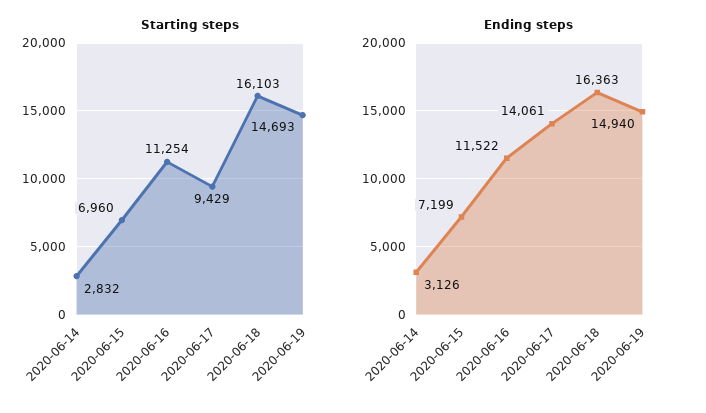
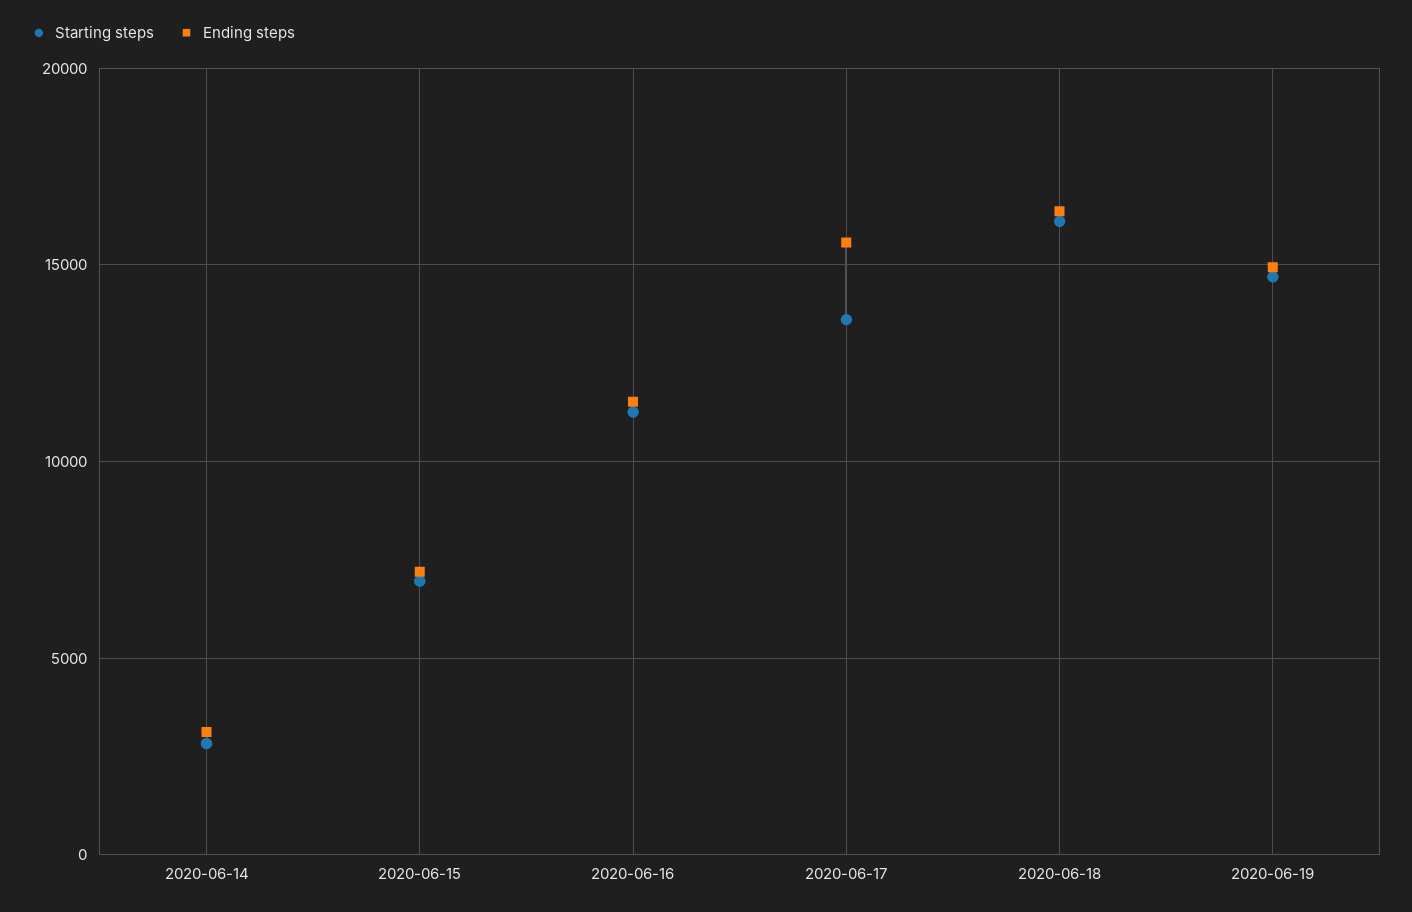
  {
    "Starting steps": {
      "2020-06-14": 2832,
      "2020-06-15": 6960,
      "2020-06-16": 11254,
-     "2020-06-17": 9429,
+     "2020-06-17": 13500,
      "2020-06-18": 16103,
      "2020-06-19": 14693
    },
    "Ending steps": {
      "2020-06-14": 3126,
      "2020-06-15": 7199,
      "2020-06-16": 11522,
-     "2020-06-17": 14061,
+     "2020-06-17": 15500,
      "2020-06-18": 16363,
      "2020-06-19": 14940
    }
  }

